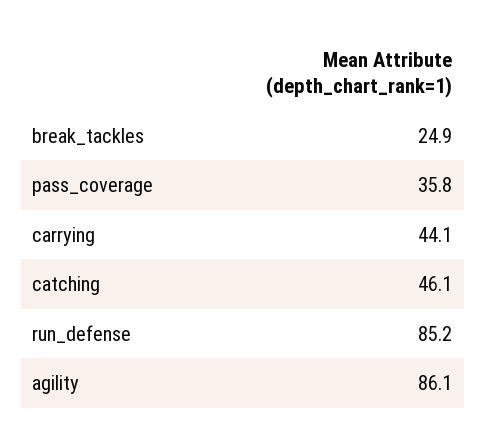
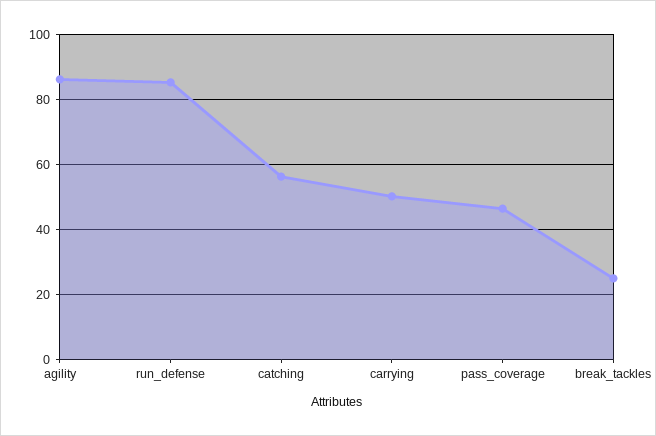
  {
    "break_tackles": 24.9,
-   "pass_coverage": 35.8,
+   "pass_coverage": 46,
-   "carrying": 44.1,
+   "carrying": 50,
-   "catching": 46.1,
+   "catching": 56,
    "run_defense": 85.2,
    "agility": 86.1
  }

